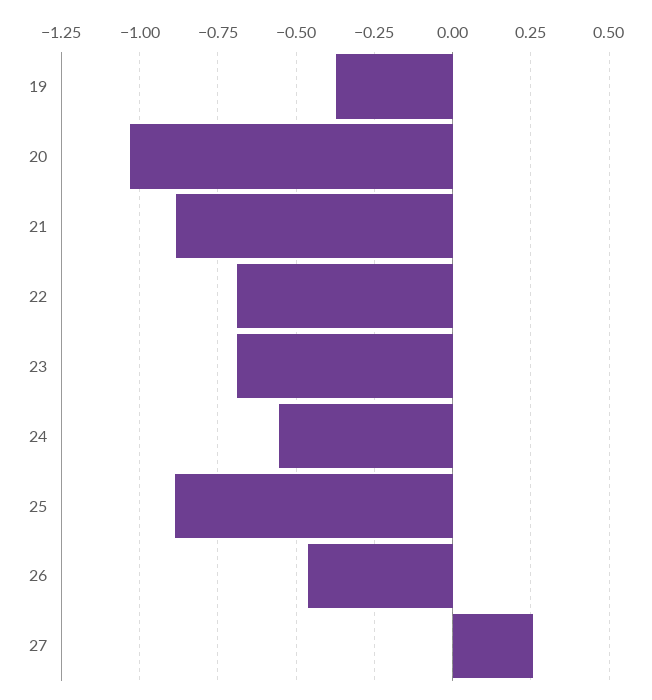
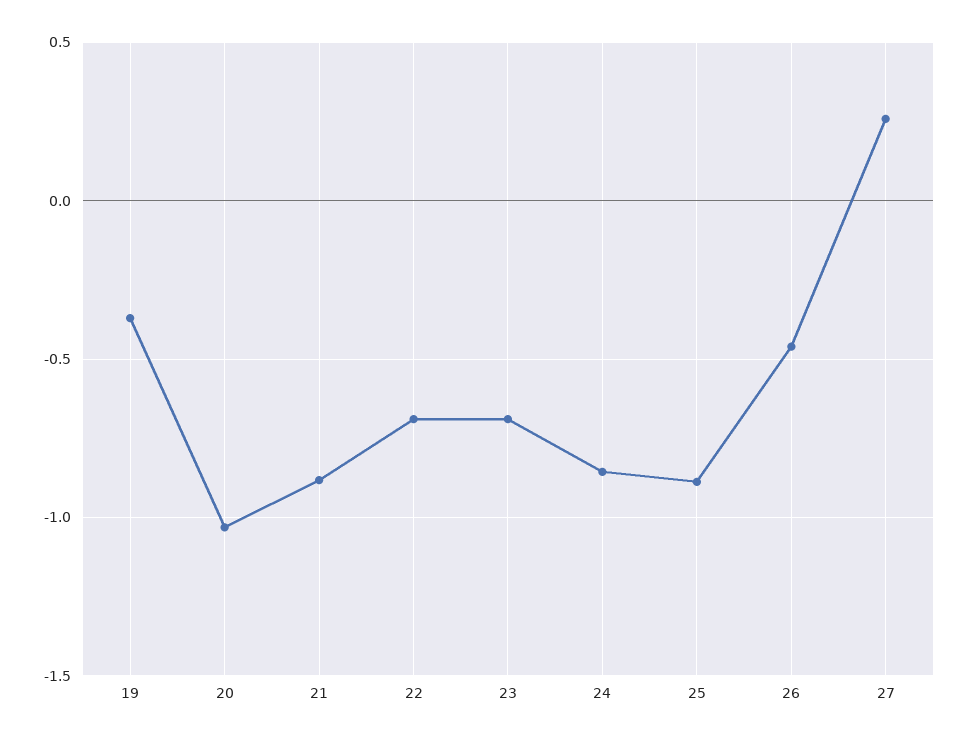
  {
    "19": -0.375,
    "20": -1.025,
    "21": -0.875,
    "22": -0.7,
    "23": -0.7,
-   "24": -0.55,
+   "24": -0.85,
    "25": -0.9,
    "26": -0.45,
    "27": 0.25
  }

